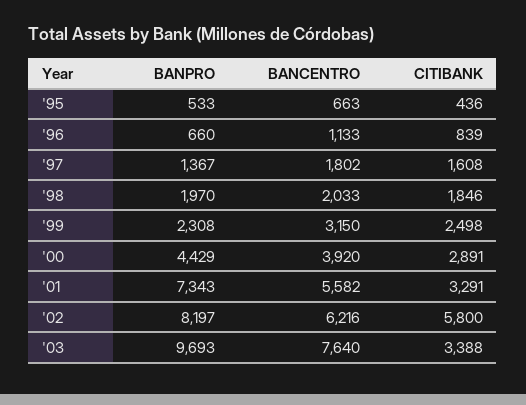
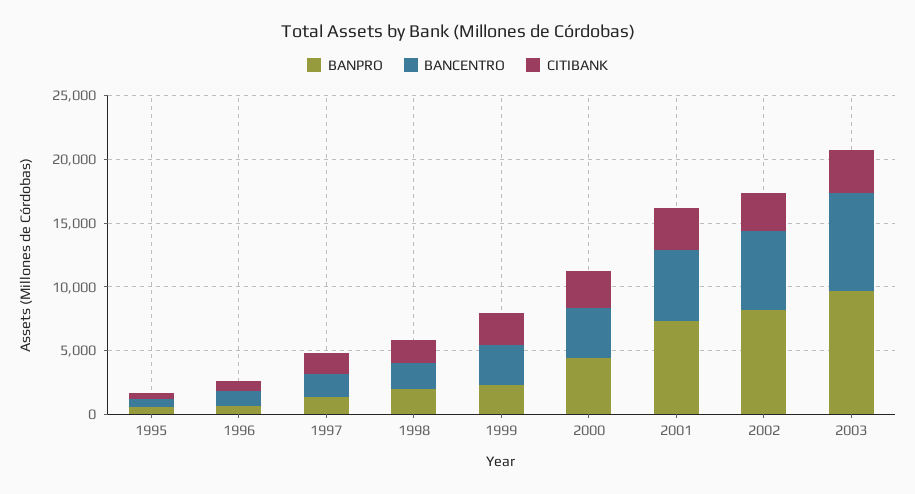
  {
    "BANPRO": {
      "'95": 533,
      "'96": 660,
      "'97": 1367,
      "'98": 1970,
      "'99": 2308,
      "'00": 4429,
      "'01": 7343,
      "'02": 8197,
      "'03": 9693
    },
    "BANCENTRO": {
      "'95": 663,
      "'96": 1133,
      "'97": 1802,
      "'98": 2033,
      "'99": 3150,
      "'00": 3920,
      "'01": 5582,
      "'02": 6216,
      "'03": 7640
    },
    "CITIBANK": {
      "'95": 436,
      "'96": 839,
      "'97": 1608,
      "'98": 1846,
      "'99": 2498,
      "'00": 2891,
      "'01": 3291,
-     "'02": 5800,
+     "'02": 3000,
      "'03": 3388
    }
  }

